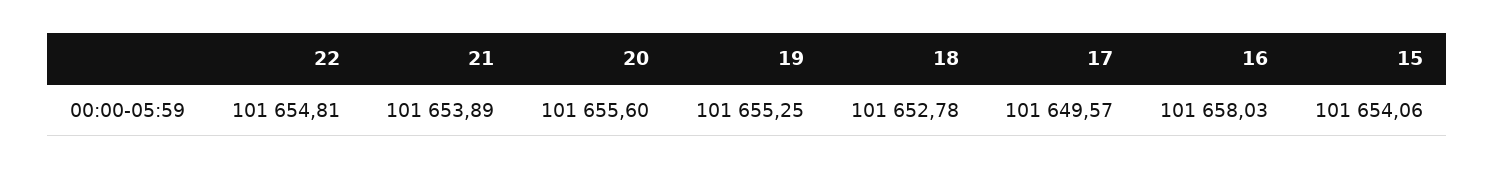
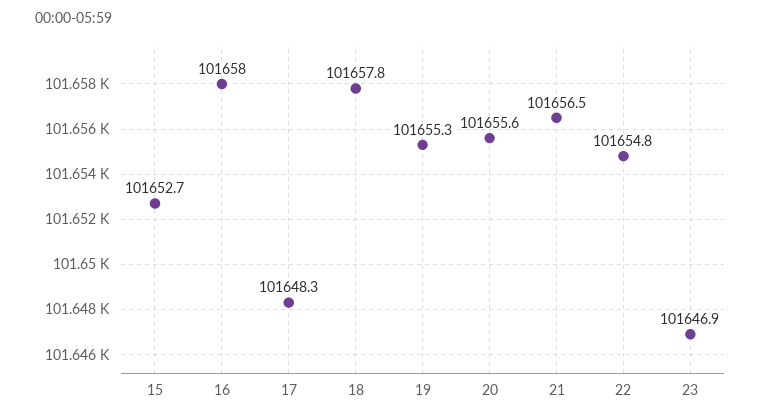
  {
    "22": 101654.81,
-   "21": 101653.89,
+   "21": 101656.5,
    "20": 101655.6,
    "19": 101655.25,
-   "18": 101652.78,
+   "18": 101657.8,
-   "17": 101649.57,
+   "17": 101648.3,
    "16": 101658.03,
-   "15": 101654.06
+   "15": 101652.7,
+   "23": 101646.9
  }

